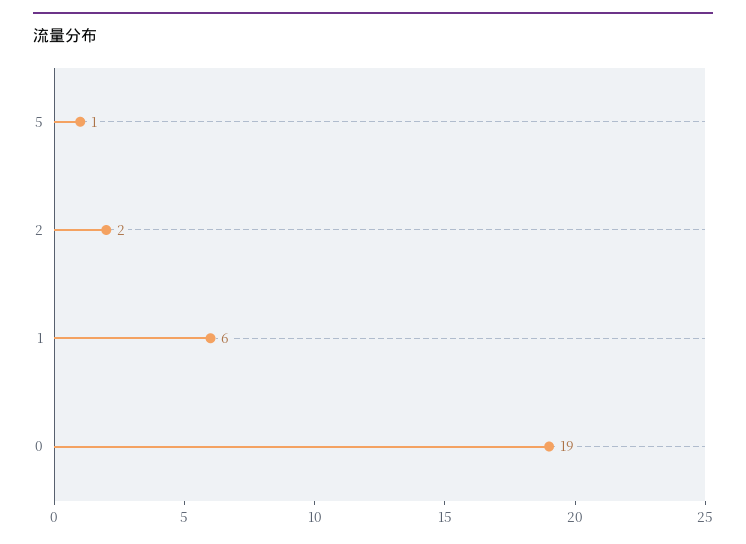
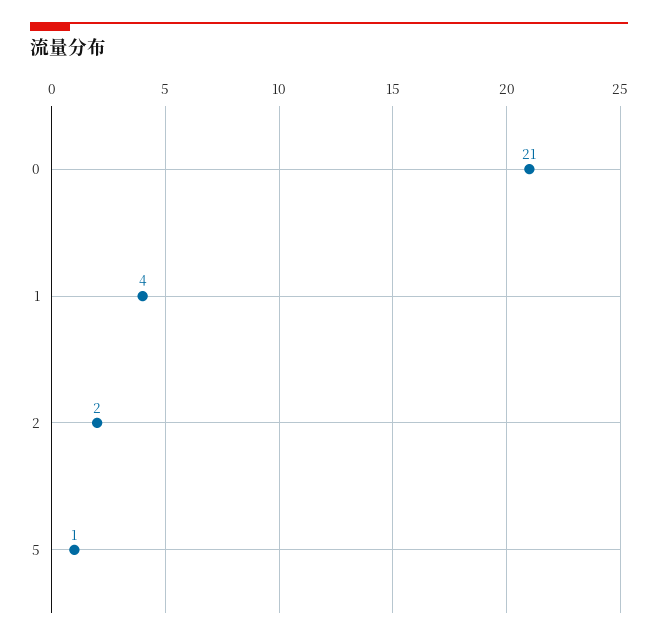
  {
    "5": 1,
    "2": 2,
-   "1": 6,
+   "1": 4,
-   "0": 19
+   "0": 21
  }

